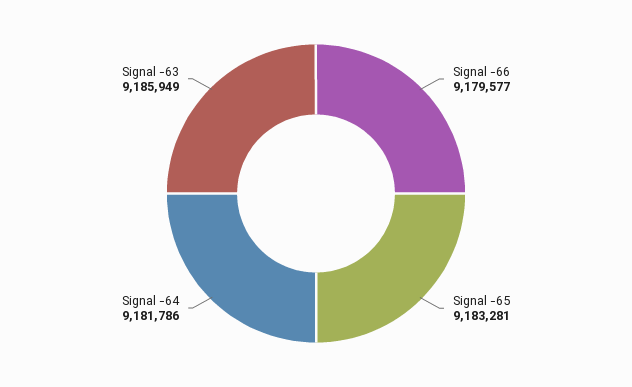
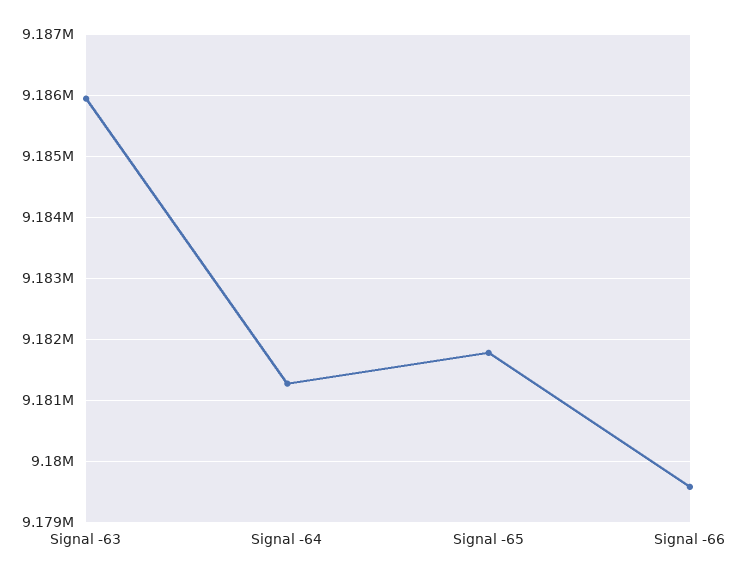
  {
    "Signal -66": 9179577,
-   "Signal -65": 9183281,
+   "Signal -65": 9181800,
-   "Signal -64": 9181786,
+   "Signal -64": 9181300,
    "Signal -63": 9185949
  }

